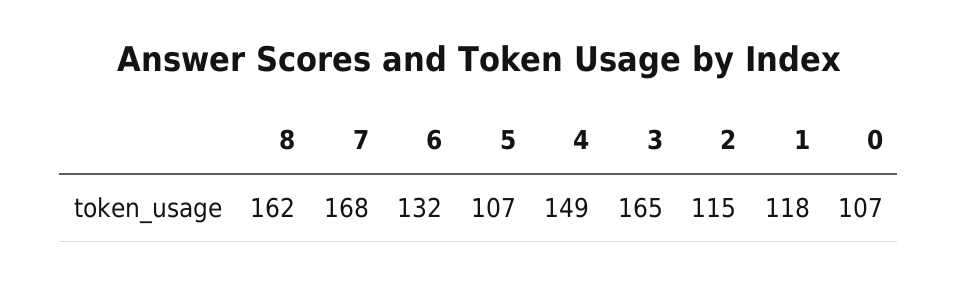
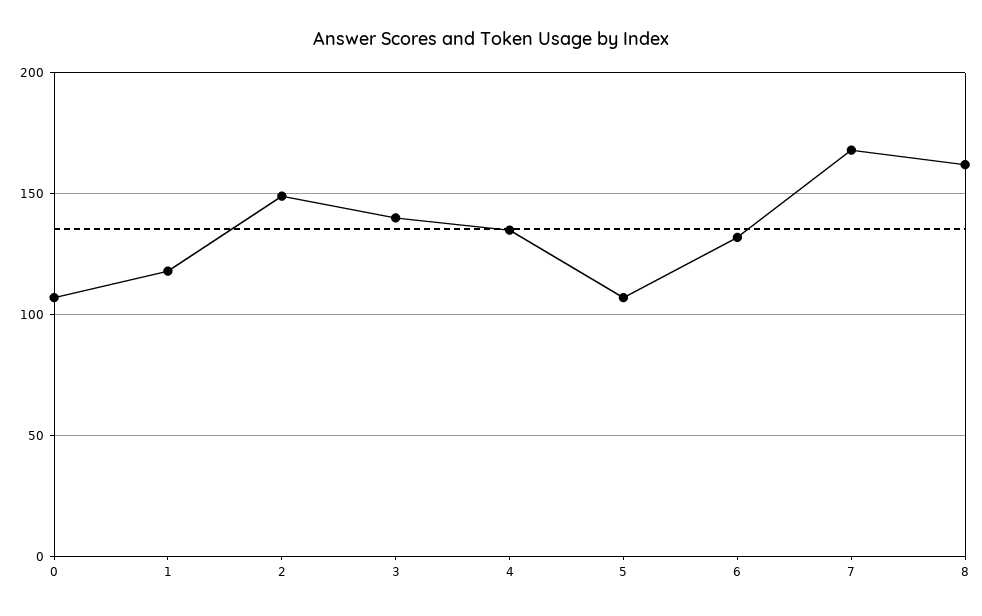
  {
    "8": 162,
    "7": 168,
    "6": 132,
    "5": 107,
-   "4": 149,
+   "4": 135,
-   "3": 165,
+   "3": 140,
-   "2": 115,
+   "2": 150,
    "1": 118,
    "0": 107
  }

